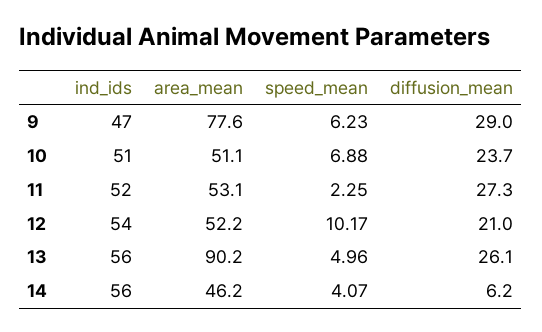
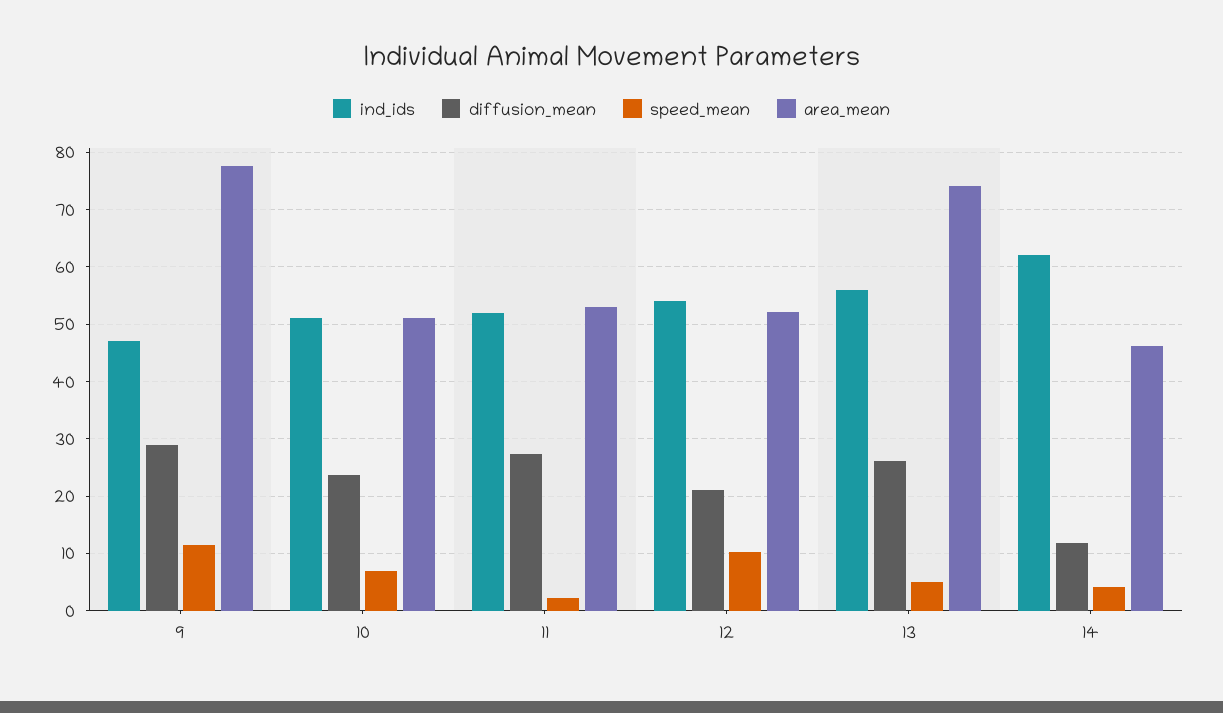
  {
    "ind_ids": {
      "9": 47,
      "10": 51,
      "11": 52,
      "12": 54,
      "13": 56,
-     "14": 56
+     "14": 62
    },
    "area_mean": {
      "9": 77.6,
      "10": 51.1,
      "11": 53.1,
      "12": 52.2,
-     "13": 90.2,
+     "13": 74,
      "14": 46.2
    },
    "speed_mean": {
-     "9": 6.23,
+     "9": 12,
      "10": 6.88,
      "11": 2.25,
      "12": 10.17,
      "13": 4.96,
      "14": 4.07
    },
    "diffusion_mean": {
      "9": 29,
      "10": 23.7,
      "11": 27.3,
      "12": 21,
      "13": 26.1,
-     "14": 6.2
+     "14": 12
    }
  }

